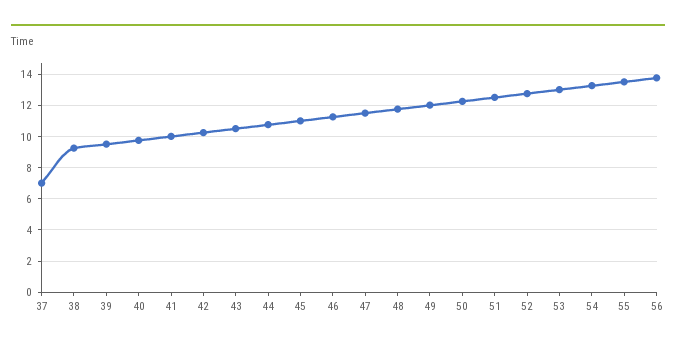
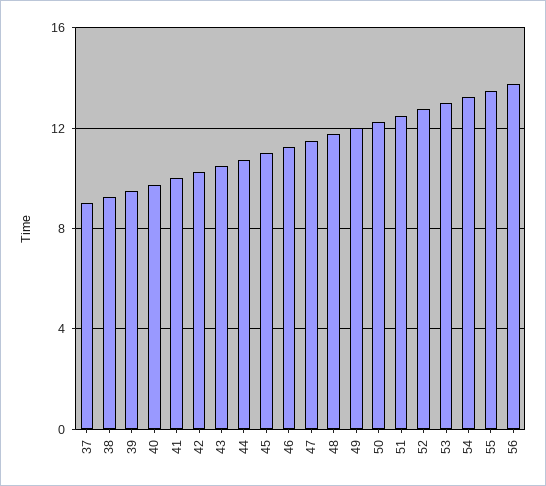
  {
-   "37": 7,
+   "37": 9,
    "38": 9.5,
    "39": 9.5,
    "40": 10,
    "41": 10,
    "42": 10.5,
    "43": 10.5,
    "44": 11,
    "45": 11,
    "46": 11.5,
    "47": 11.5,
    "48": 12,
    "49": 12,
    "50": 12.5,
    "51": 12.5,
    "52": 13,
    "53": 13,
    "54": 13.5,
    "55": 13.5,
    "56": 14
  }

